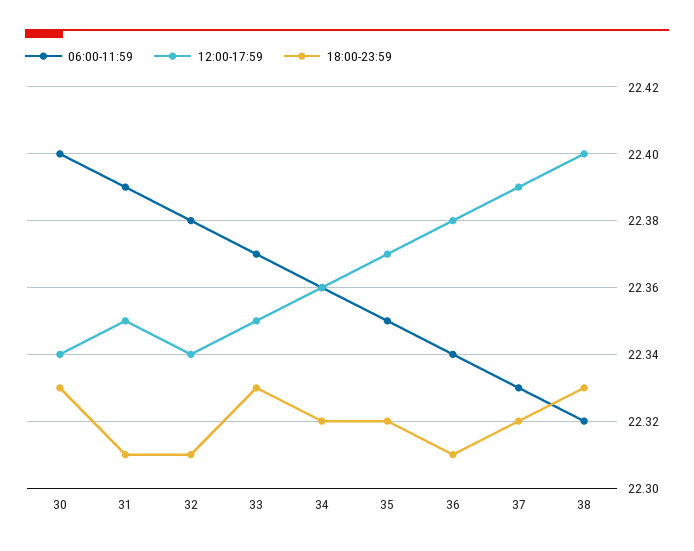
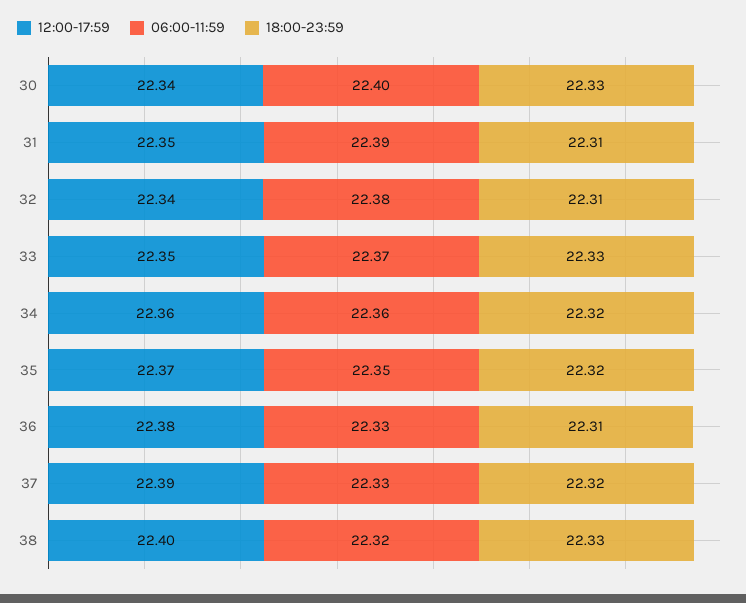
  {
    "06:00-11:59": {
      "30": 22.4,
      "31": 22.39,
      "32": 22.38,
      "33": 22.37,
      "34": 22.36,
      "35": 22.35,
-     "36": 22.34,
+     "36": 22.33,
      "37": 22.33,
      "38": 22.32
    },
    "12:00-17:59": {
      "30": 22.34,
      "31": 22.35,
      "32": 22.34,
      "33": 22.35,
      "34": 22.36,
      "35": 22.37,
      "36": 22.38,
      "37": 22.39,
      "38": 22.4
    },
    "18:00-23:59": {
      "30": 22.33,
      "31": 22.31,
      "32": 22.31,
      "33": 22.33,
      "34": 22.32,
      "35": 22.32,
      "36": 22.31,
      "37": 22.32,
      "38": 22.33
    }
  }

